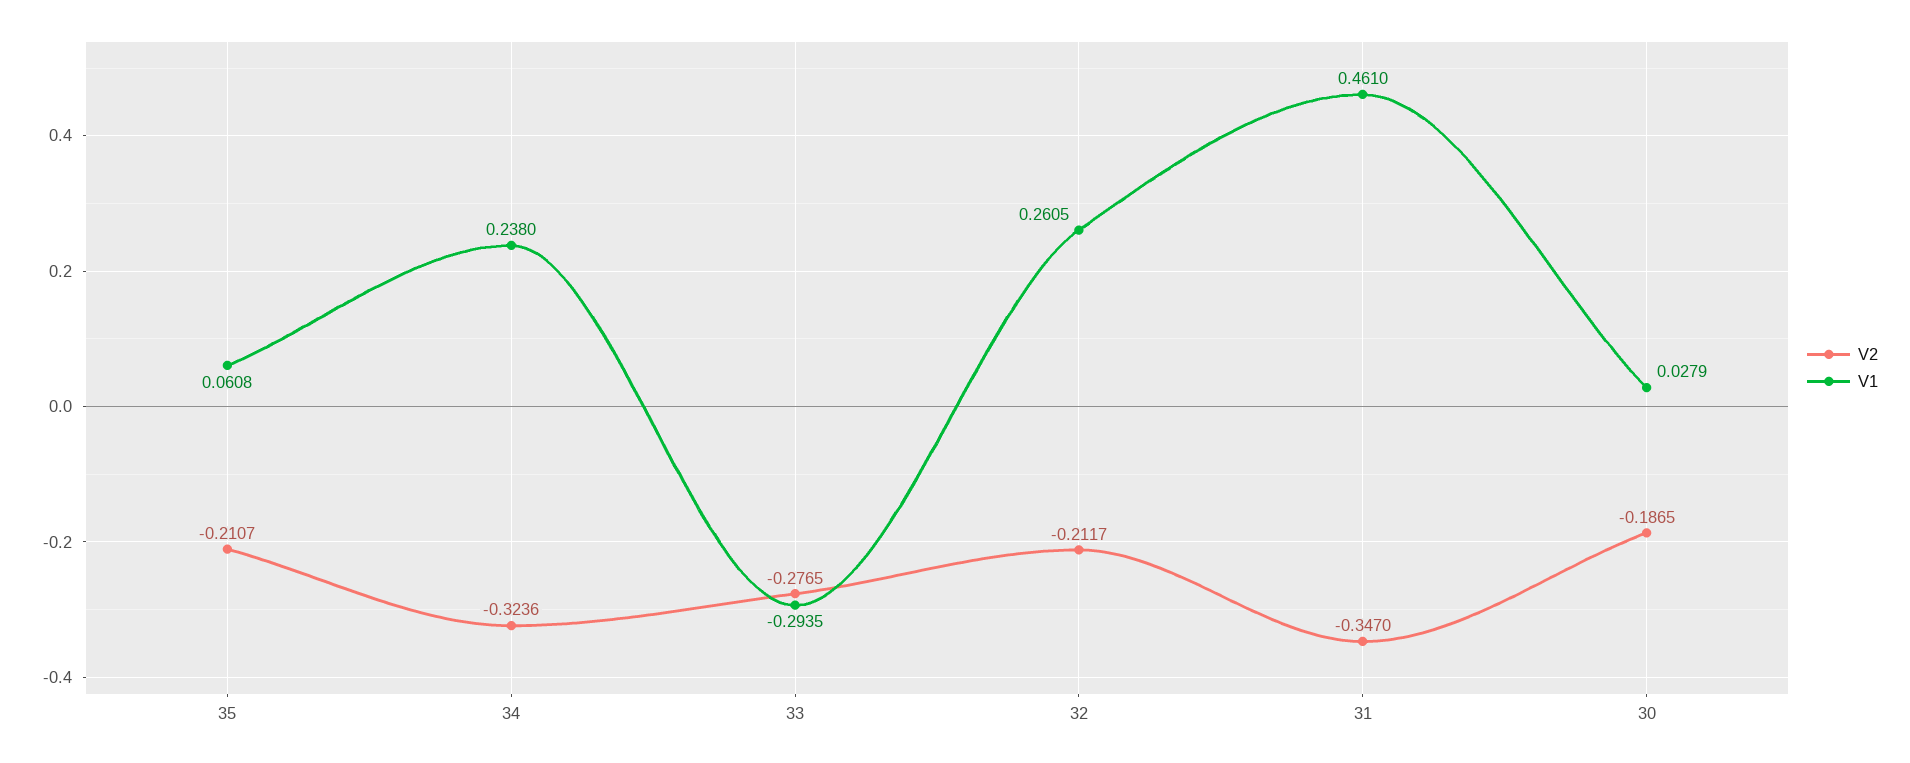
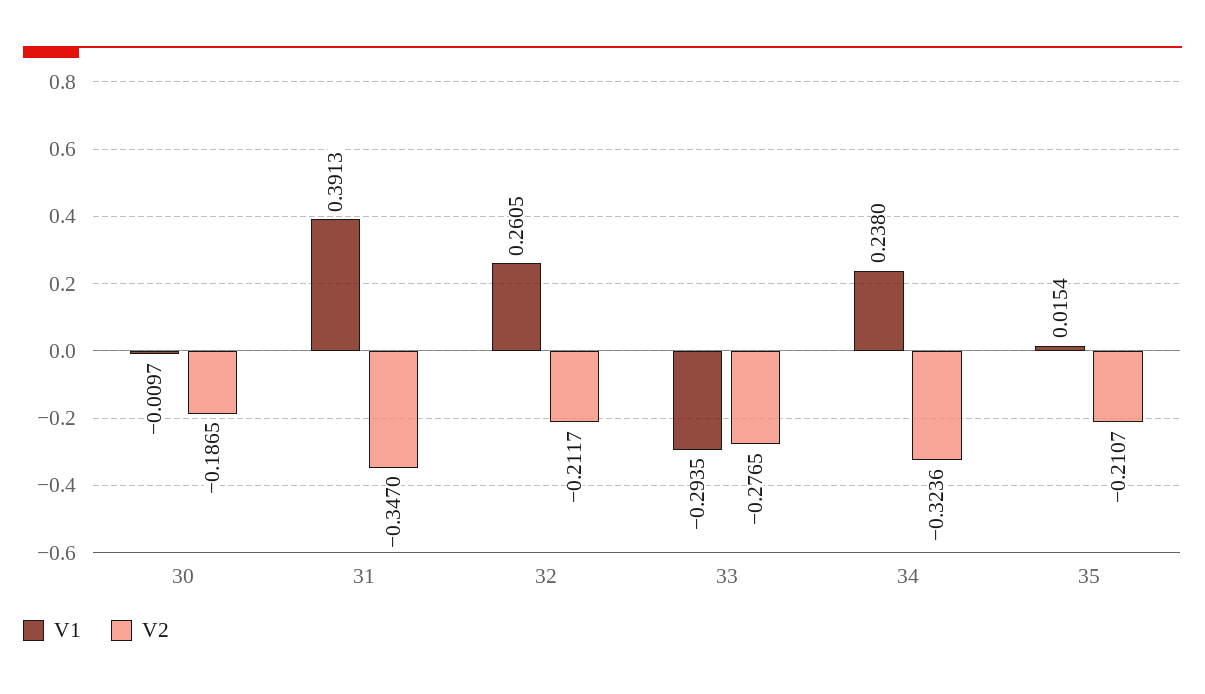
  {
    "V2": {
      "35": -0.2107,
      "34": -0.3236,
      "33": -0.2765,
      "32": -0.2117,
      "31": -0.347,
      "30": -0.1865
    },
    "V1": {
-     "35": 0.0608,
+     "35": 0.0154,
      "34": 0.238,
      "33": -0.2935,
      "32": 0.2605,
-     "31": 0.461,
+     "31": 0.3913,
-     "30": 0.0279
+     "30": -0.0097
    }
  }

